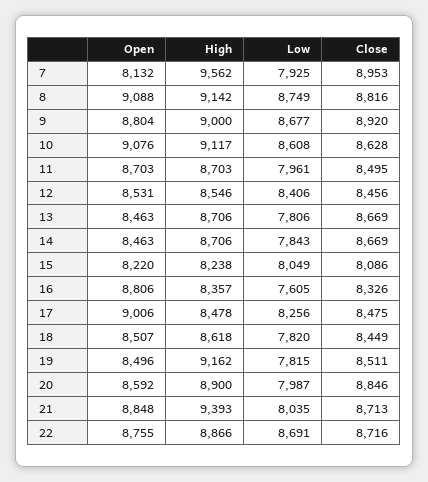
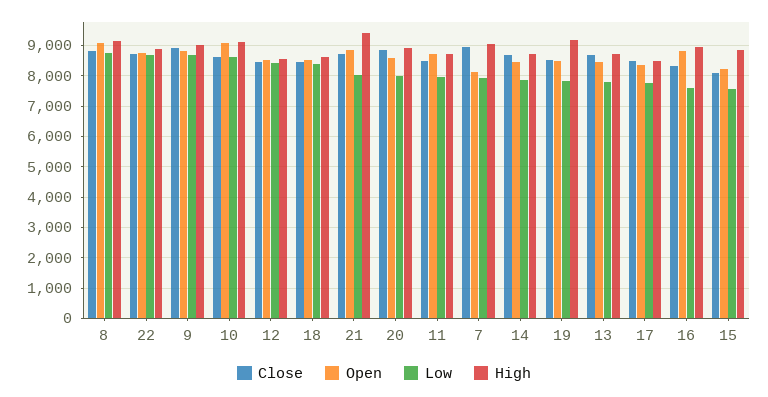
  {
    "Open": {
      "7": 8132,
      "8": 9088,
      "9": 8804,
      "10": 9076,
      "11": 8703,
      "12": 8531,
      "13": 8463,
      "14": 8463,
      "15": 8220,
      "16": 8806,
-     "17": 9006,
+     "17": 8400,
      "18": 8507,
      "19": 8496,
      "20": 8592,
      "21": 8848,
      "22": 8755
    },
    "High": {
-     "7": 9562,
+     "7": 9000,
      "8": 9142,
      "9": 9000,
      "10": 9117,
      "11": 8703,
      "12": 8546,
      "13": 8706,
      "14": 8706,
-     "15": 8238,
+     "15": 8800,
-     "16": 8357,
+     "16": 9000,
      "17": 8478,
      "18": 8618,
      "19": 9162,
      "20": 8900,
      "21": 9393,
      "22": 8866
    },
    "Low": {
      "7": 7925,
      "8": 8749,
      "9": 8677,
      "10": 8608,
      "11": 7961,
      "12": 8406,
      "13": 7806,
      "14": 7843,
-     "15": 8049,
+     "15": 7600,
      "16": 7605,
-     "17": 8256,
+     "17": 7800,
-     "18": 7820,
+     "18": 8400,
      "19": 7815,
      "20": 7987,
      "21": 8035,
      "22": 8691
    },
    "Close": {
      "7": 8953,
      "8": 8816,
      "9": 8920,
      "10": 8628,
      "11": 8495,
      "12": 8456,
      "13": 8669,
      "14": 8669,
      "15": 8086,
      "16": 8326,
      "17": 8475,
      "18": 8449,
      "19": 8511,
      "20": 8846,
      "21": 8713,
      "22": 8716
    }
  }

